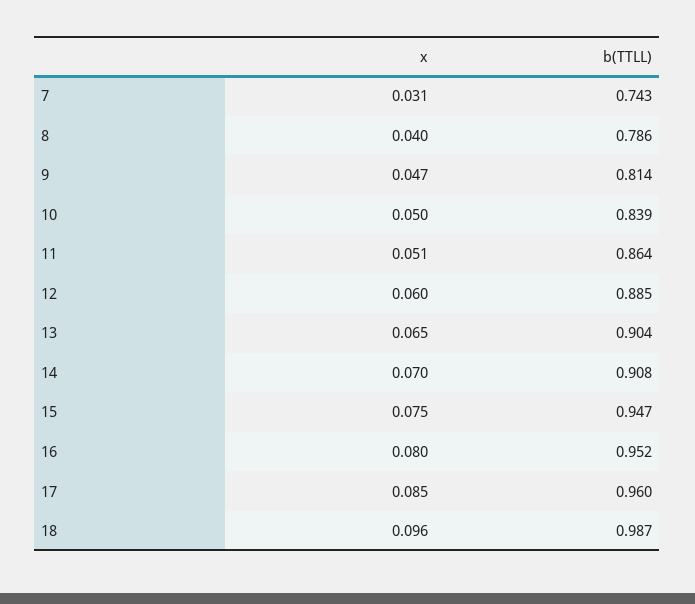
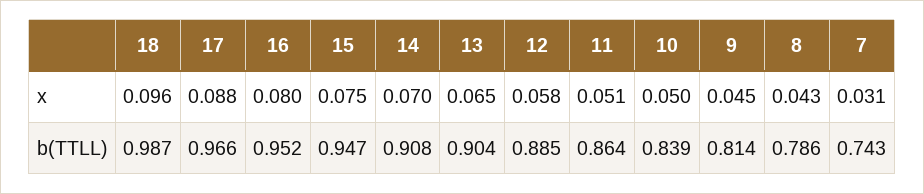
  {
    "x": {
      "7": 0.031,
-     "8": 0.04,
+     "8": 0.043,
-     "9": 0.047,
+     "9": 0.045,
      "10": 0.05,
      "11": 0.051,
-     "12": 0.06,
+     "12": 0.058,
      "13": 0.065,
      "14": 0.07,
      "15": 0.075,
      "16": 0.08,
-     "17": 0.085,
+     "17": 0.088,
      "18": 0.096
    },
    "b(TTLL)": {
      "7": 0.743,
      "8": 0.786,
      "9": 0.814,
      "10": 0.839,
      "11": 0.864,
      "12": 0.885,
      "13": 0.904,
      "14": 0.908,
      "15": 0.947,
      "16": 0.952,
-     "17": 0.96,
+     "17": 0.966,
      "18": 0.987
    }
  }

